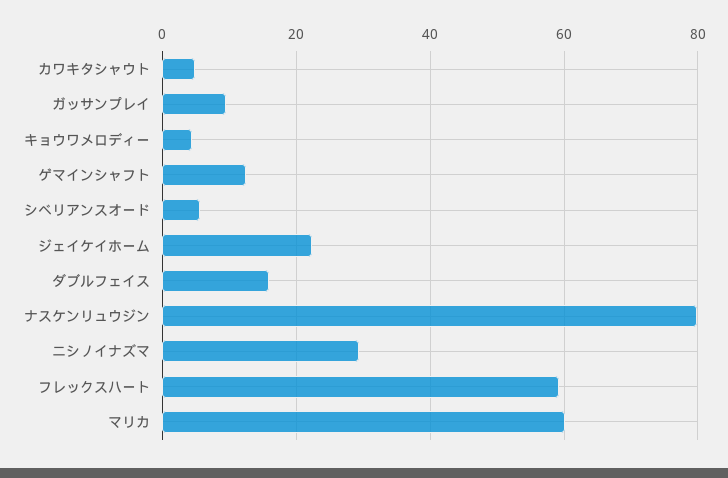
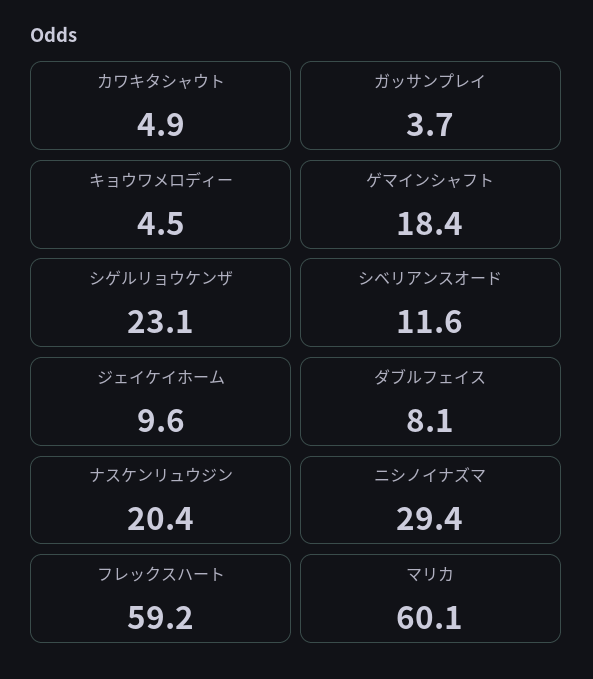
  {
    "カワキタシャウト": 4.9,
-   "ガッサンプレイ": 10,
+   "ガッサンプレイ": 3.7,
    "キョウワメロディー": 4.5,
-   "ゲマインシャフト": 12,
+   "ゲマインシャフト": 18.4,
-   "シベリアンスオード": 6,
+   "シベリアンスオード": 11.6,
-   "ジェイケイホーム": 22,
+   "ジェイケイホーム": 9.6,
-   "ダブルフェイス": 16,
+   "ダブルフェイス": 8.1,
-   "ナスケンリュウジン": 80,
+   "ナスケンリュウジン": 20.4,
    "ニシノイナズマ": 29.4,
    "フレックスハート": 59.2,
-   "マリカ": 60.1
+   "マリカ": 60.1,
+   "シゲルリョウケンザ": 23.1
  }

